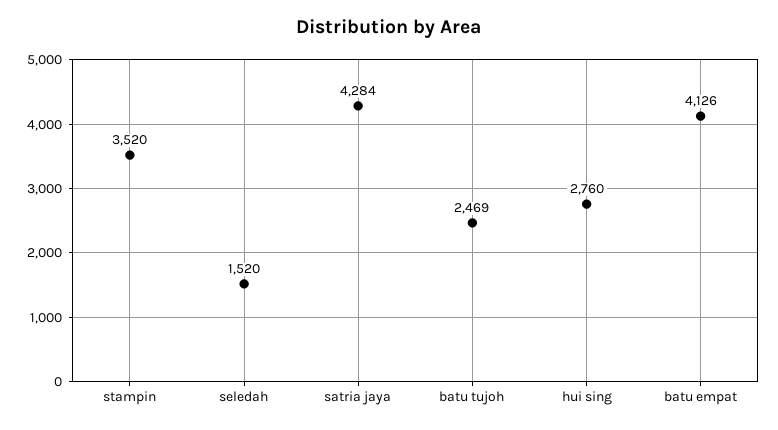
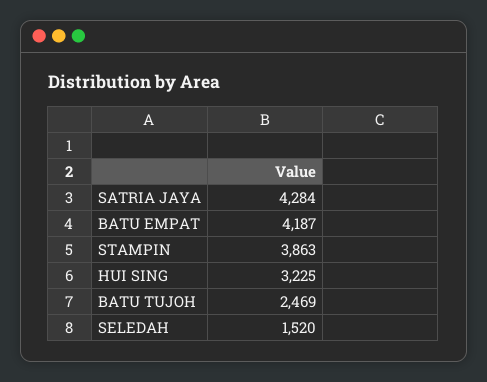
  {
-   "stampin": 3520,
+   "stampin": 3863,
    "seledah": 1520,
    "satria jaya": 4284,
    "batu tujoh": 2469,
-   "hui sing": 2760,
+   "hui sing": 3225,
-   "batu empat": 4126
+   "batu empat": 4187
  }

